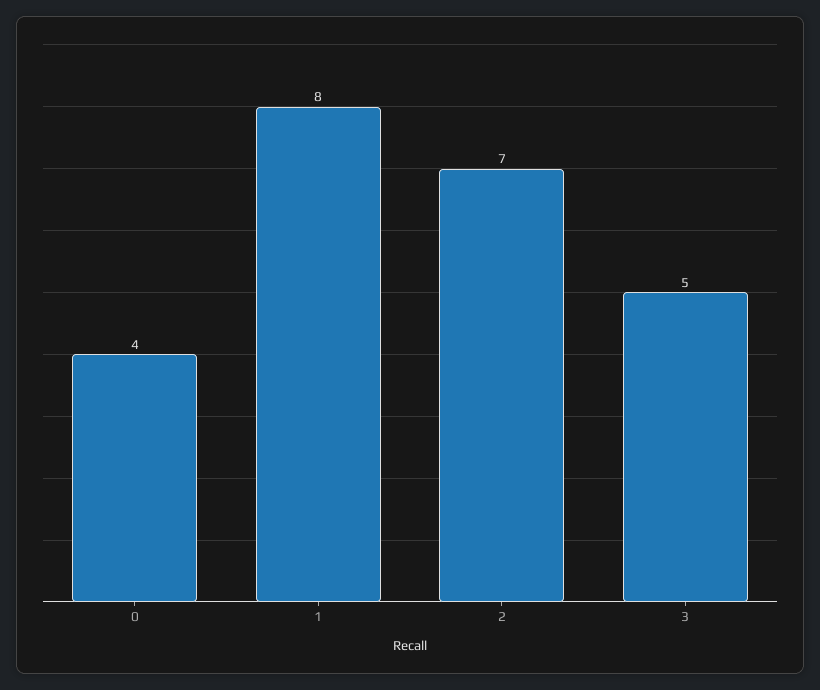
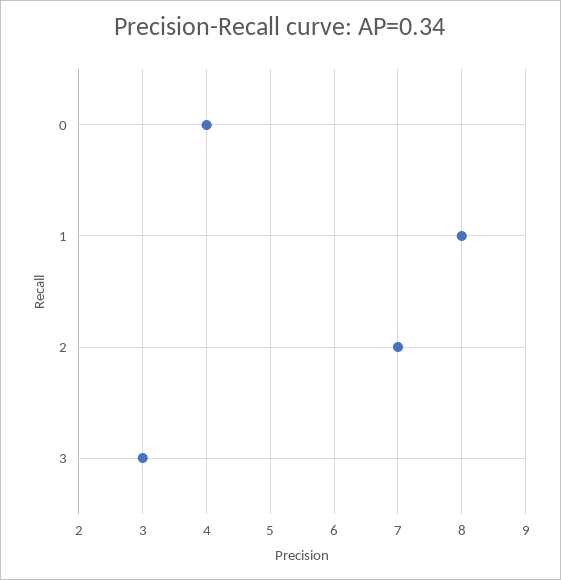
  {
    "0": 4,
    "1": 8,
    "2": 7,
-   "3": 5
+   "3": 3
  }

